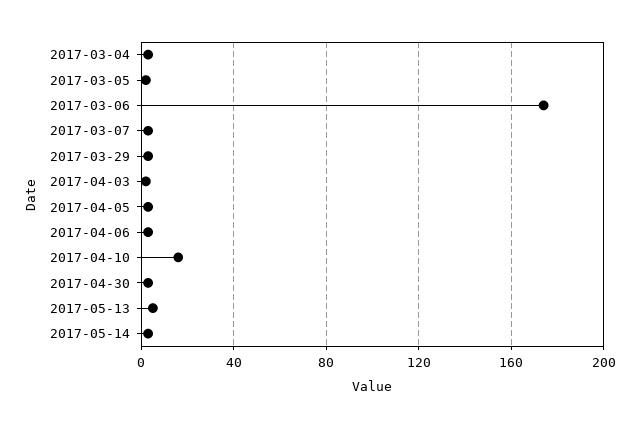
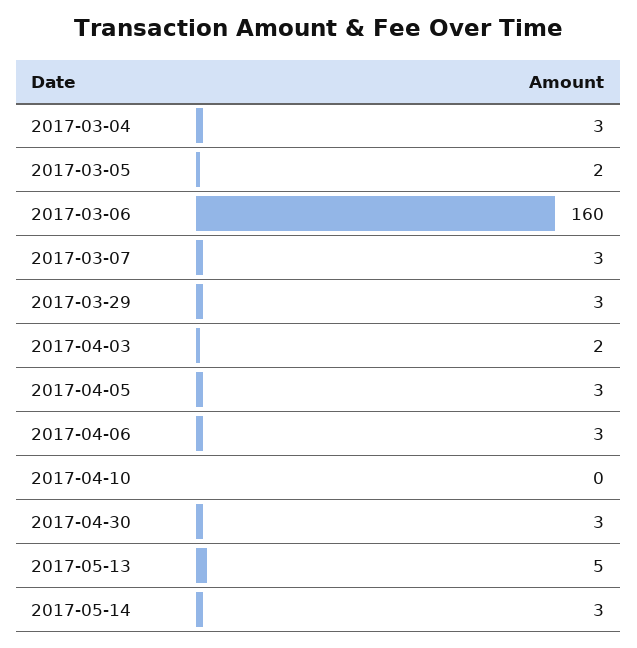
  {
    "2017-03-04": 3,
    "2017-03-05": 2,
-   "2017-03-06": 175,
+   "2017-03-06": 160,
    "2017-03-07": 3,
    "2017-03-29": 3,
    "2017-04-03": 2,
    "2017-04-05": 3,
    "2017-04-06": 3,
-   "2017-04-10": 15,
+   "2017-04-10": 0,
    "2017-04-30": 3,
    "2017-05-13": 5,
    "2017-05-14": 3
  }

